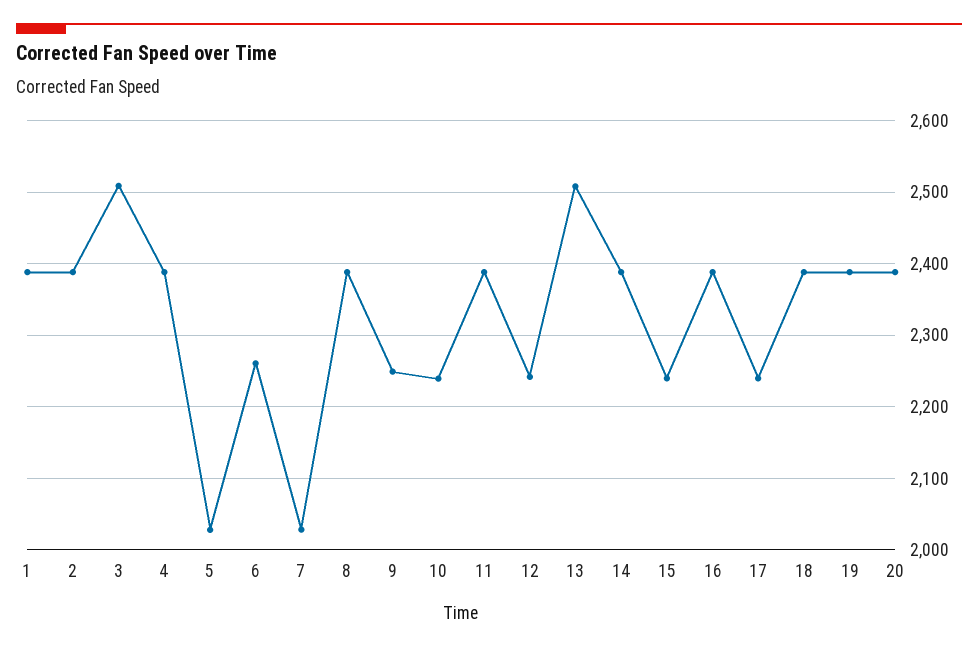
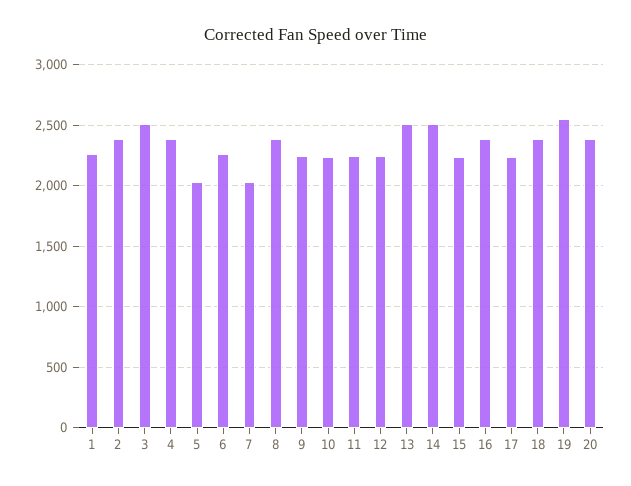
  {
-   "1": 2390,
+   "1": 2250,
    "2": 2390,
    "3": 2510,
    "4": 2390,
    "5": 2030,
    "6": 2260,
    "7": 2030,
    "8": 2390,
    "9": 2250,
    "10": 2240,
-   "11": 2390,
+   "11": 2250,
    "12": 2240,
    "13": 2510,
-   "14": 2390,
+   "14": 2500,
    "15": 2240,
    "16": 2390,
    "17": 2240,
    "18": 2390,
-   "19": 2390,
+   "19": 2550,
    "20": 2390
  }

